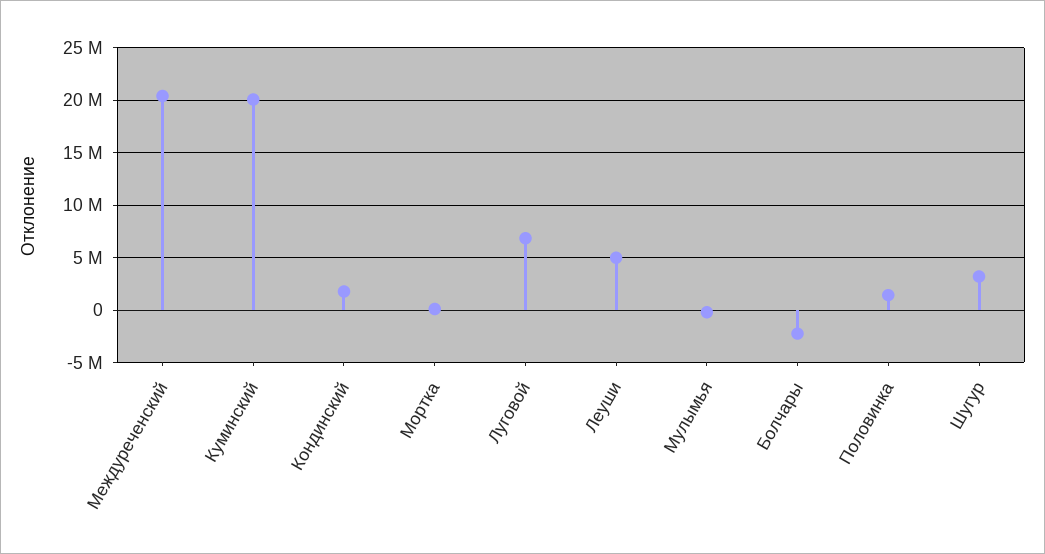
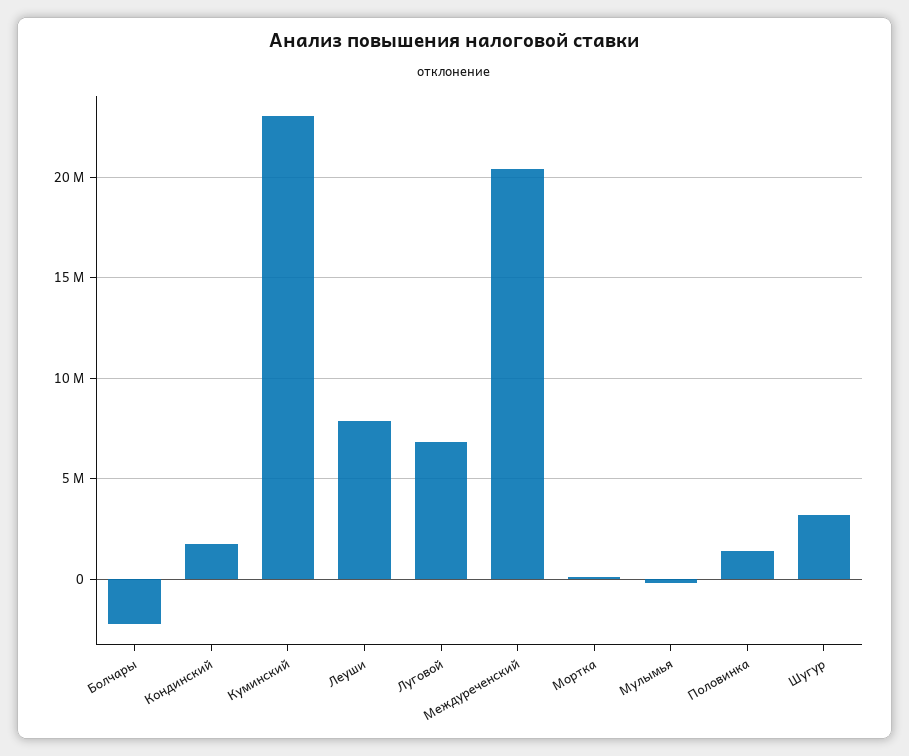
  {
    "Междуреченский": 20500000,
-   "Куминский": 20000000,
+   "Куминский": 23000000,
    "Кондинский": 2000000,
    "Мортка": 0,
    "Луговой": 7000000,
-   "Леуши": 5000000,
+   "Леуши": 8000000,
    "Мулымья": 0,
    "Болчары": -2500000,
    "Половинка": 1500000,
    "Шугур": 3000000
  }

